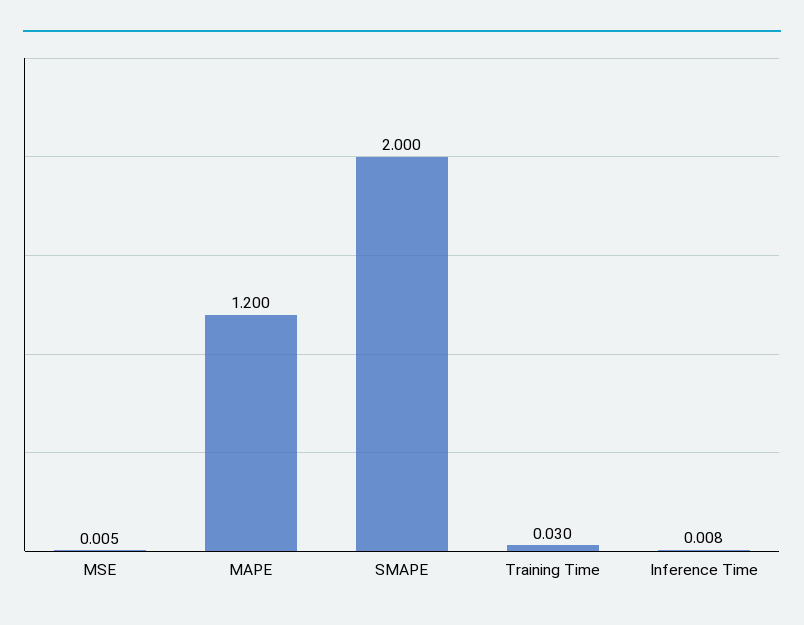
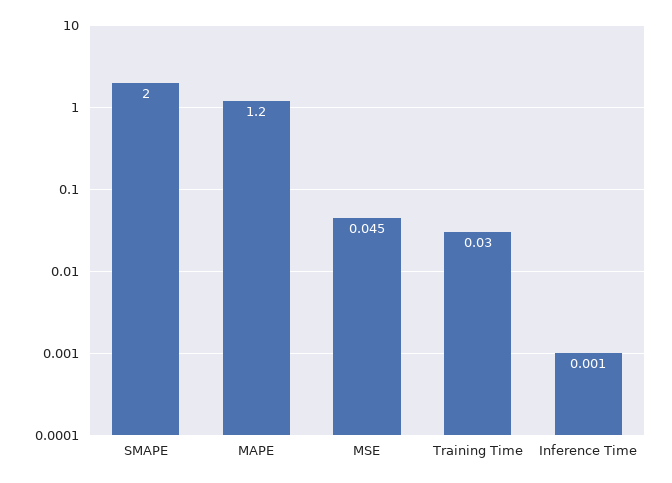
  {
-   "MSE": 0.005,
+   "MSE": 0.045,
    "MAPE": 1.2,
    "SMAPE": 2,
    "Training Time": 0.03,
-   "Inference Time": 0.008
+   "Inference Time": 0.001
  }

